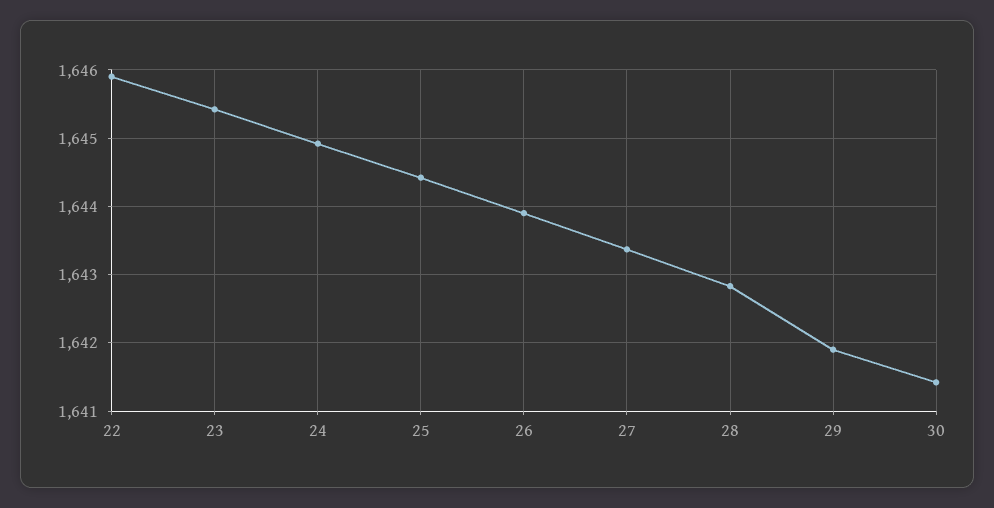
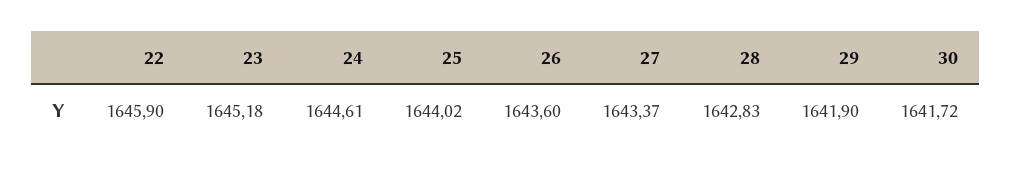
  {
    "22": 1645.9,
-   "23": 1645.4,
+   "23": 1645.18,
-   "24": 1644.9,
+   "24": 1644.61,
-   "25": 1644.4,
+   "25": 1644.02,
-   "26": 1643.9,
+   "26": 1643.6,
    "27": 1643.37,
    "28": 1642.83,
    "29": 1641.9,
-   "30": 1641.4
+   "30": 1641.72
  }

